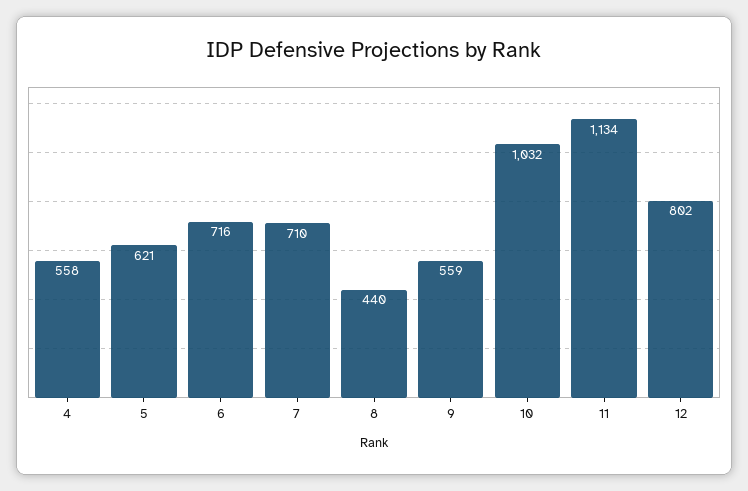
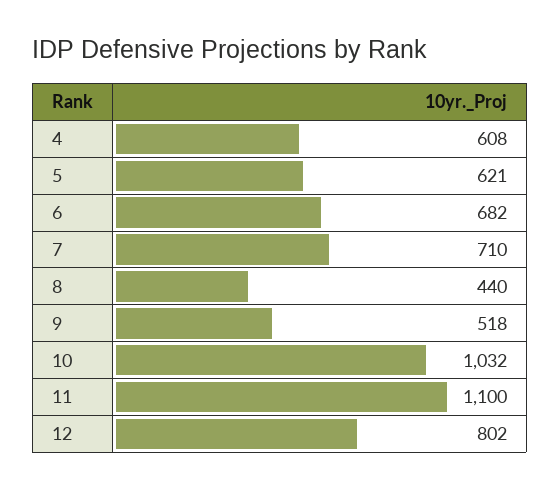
  {
-   "4": 558,
+   "4": 608,
    "5": 621,
-   "6": 716,
+   "6": 682,
    "7": 710,
    "8": 440,
-   "9": 559,
+   "9": 518,
    "10": 1032,
-   "11": 1134,
+   "11": 1100,
    "12": 802
  }

